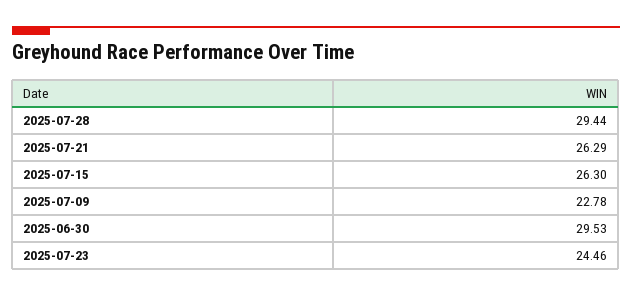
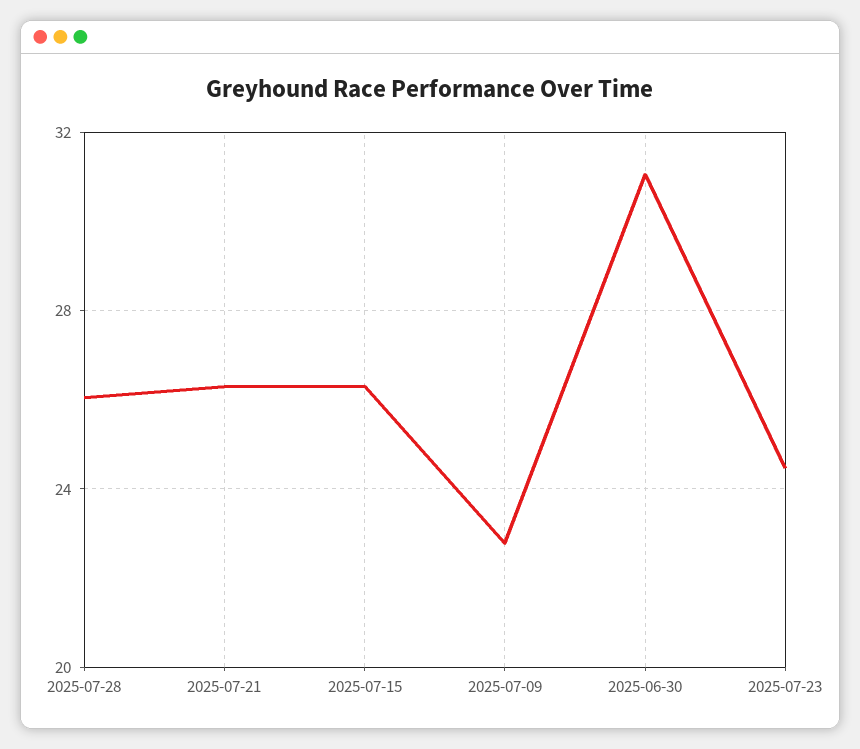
  {
-   "2025-07-28": 29.44,
+   "2025-07-28": 26,
    "2025-07-21": 26.29,
    "2025-07-15": 26.3,
    "2025-07-09": 22.78,
-   "2025-06-30": 29.53,
+   "2025-06-30": 31,
    "2025-07-23": 24.46
  }

